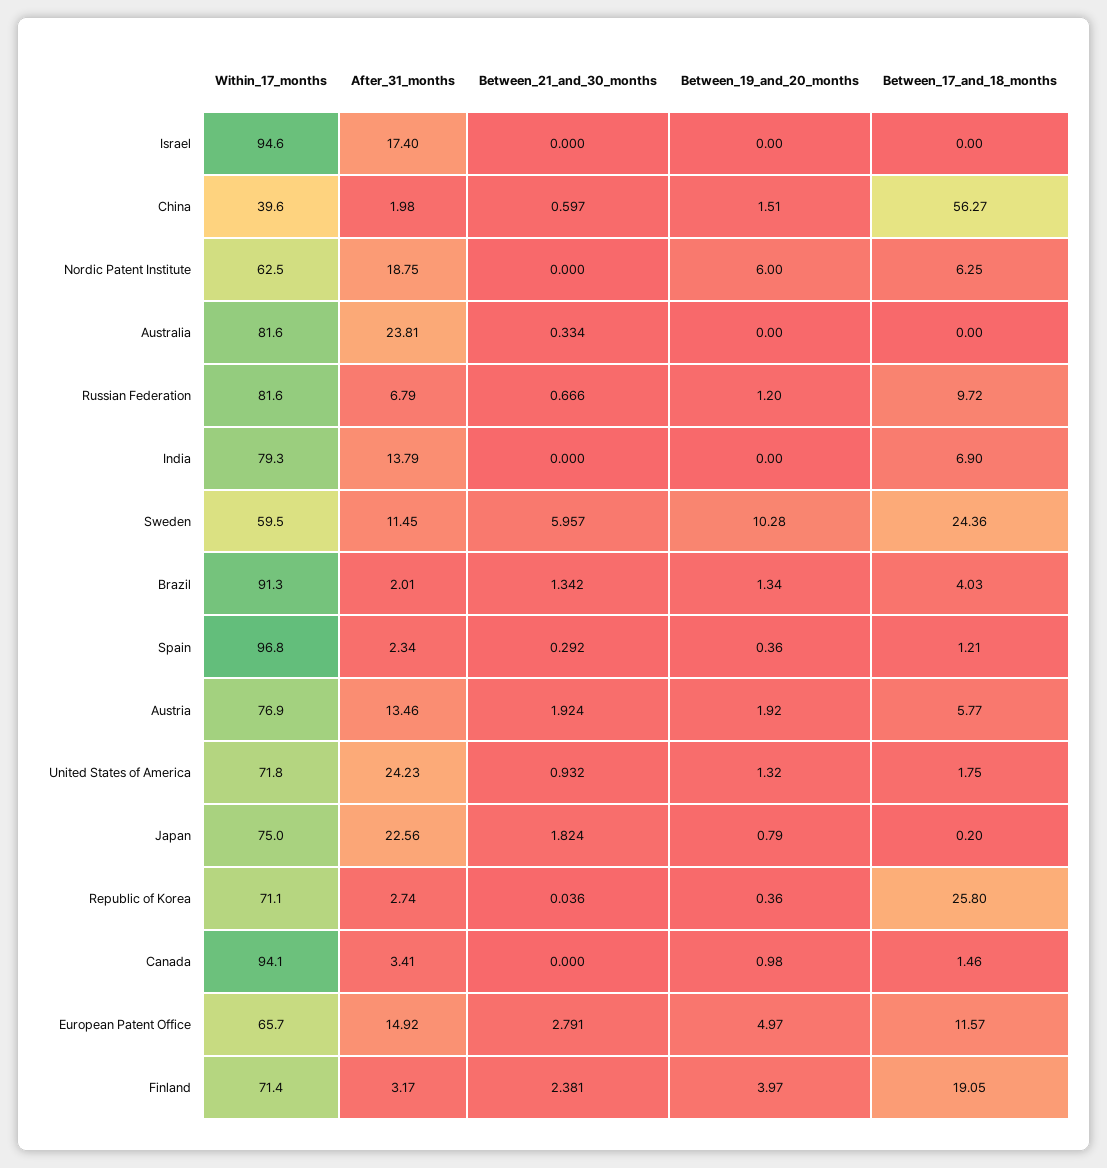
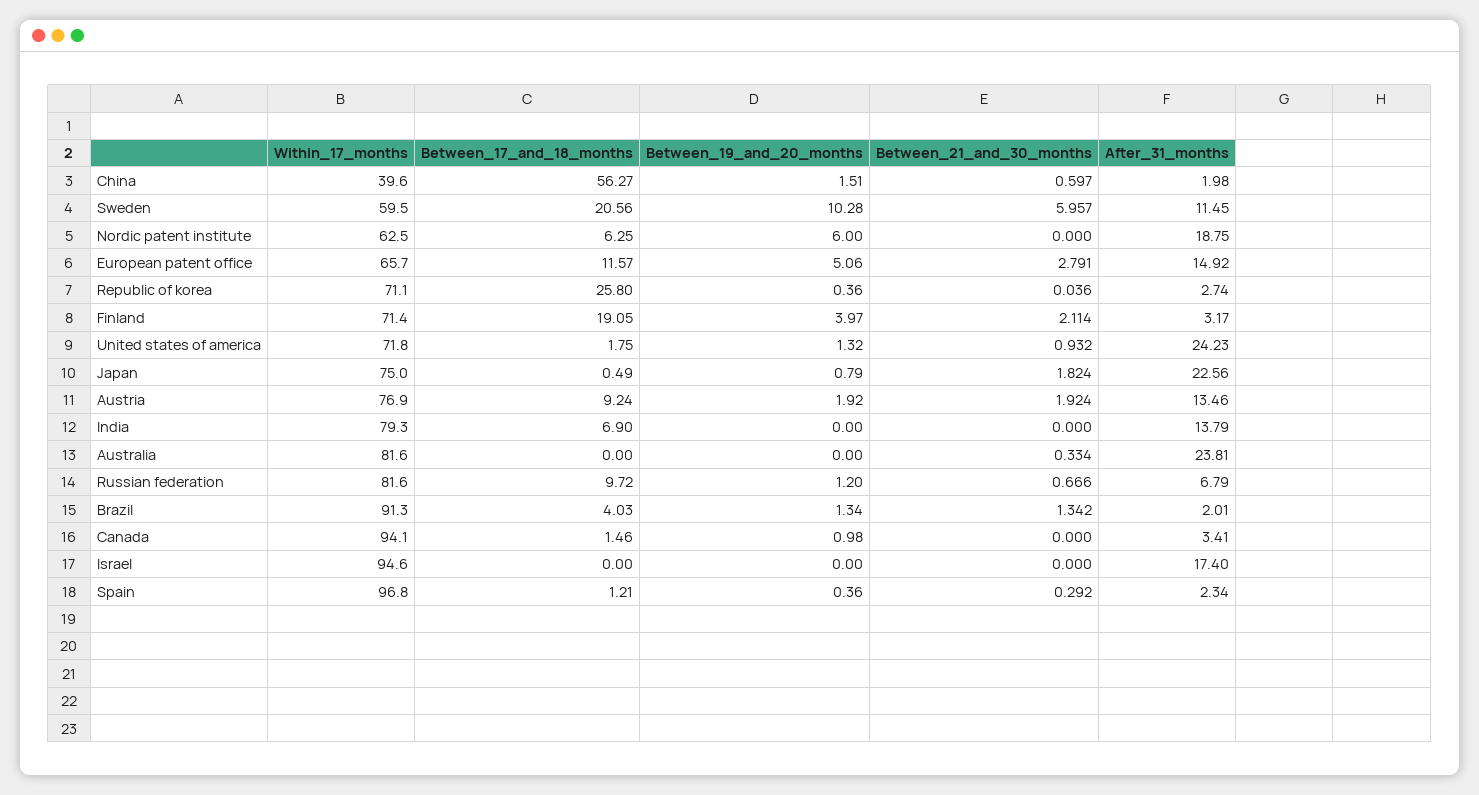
  {
    "Within_17_months": {
      "Israel": 94.6,
      "China": 39.6,
      "Nordic Patent Institute": 62.5,
      "Australia": 81.6,
      "Russian Federation": 81.6,
      "India": 79.3,
      "Sweden": 59.5,
      "Brazil": 91.3,
      "Spain": 96.8,
      "Austria": 76.9,
      "United States of America": 71.8,
      "Japan": 75,
      "Republic of Korea": 71.1,
      "Canada": 94.1,
      "European Patent Office": 65.7,
      "Finland": 71.4
    },
    "After_31_months": {
      "Israel": 17.4,
      "China": 1.98,
      "Nordic Patent Institute": 18.75,
      "Australia": 23.81,
      "Russian Federation": 6.79,
      "India": 13.79,
      "Sweden": 11.45,
      "Brazil": 2.01,
      "Spain": 2.34,
      "Austria": 13.46,
      "United States of America": 24.23,
      "Japan": 22.56,
      "Republic of Korea": 2.74,
      "Canada": 3.41,
      "European Patent Office": 14.92,
      "Finland": 3.17
    },
    "Between_21_and_30_months": {
      "Israel": 0,
      "China": 0.597,
      "Nordic Patent Institute": 0,
      "Australia": 0.334,
      "Russian Federation": 0.666,
      "India": 0,
      "Sweden": 5.957,
      "Brazil": 1.342,
      "Spain": 0.292,
      "Austria": 1.924,
      "United States of America": 0.932,
      "Japan": 1.824,
      "Republic of Korea": 0.036,
      "Canada": 0,
      "European Patent Office": 2.791,
-     "Finland": 2.381
+     "Finland": 2.114
    },
    "Between_19_and_20_months": {
      "Israel": 0,
      "China": 1.51,
      "Nordic Patent Institute": 6,
      "Australia": 0,
      "Russian Federation": 1.2,
      "India": 0,
      "Sweden": 10.28,
      "Brazil": 1.34,
      "Spain": 0.36,
      "Austria": 1.92,
      "United States of America": 1.32,
      "Japan": 0.79,
      "Republic of Korea": 0.36,
      "Canada": 0.98,
-     "European Patent Office": 4.97,
+     "European Patent Office": 5.06,
      "Finland": 3.97
    },
    "Between_17_and_18_months": {
      "Israel": 0,
      "China": 56.27,
      "Nordic Patent Institute": 6.25,
      "Australia": 0,
      "Russian Federation": 9.72,
      "India": 6.9,
-     "Sweden": 24.36,
+     "Sweden": 20.56,
      "Brazil": 4.03,
      "Spain": 1.21,
-     "Austria": 5.77,
+     "Austria": 9.24,
      "United States of America": 1.75,
-     "Japan": 0.2,
+     "Japan": 0.49,
      "Republic of Korea": 25.8,
      "Canada": 1.46,
      "European Patent Office": 11.57,
      "Finland": 19.05
    }
  }

